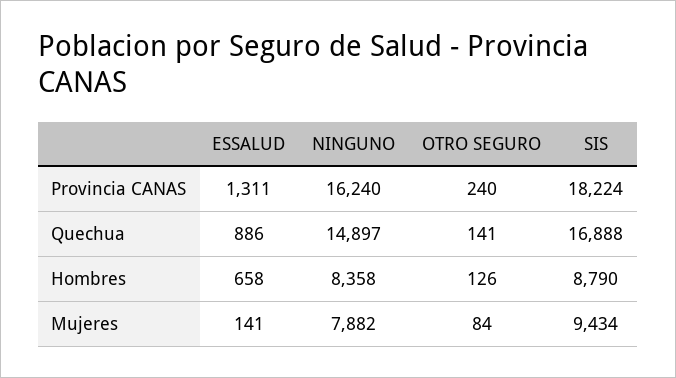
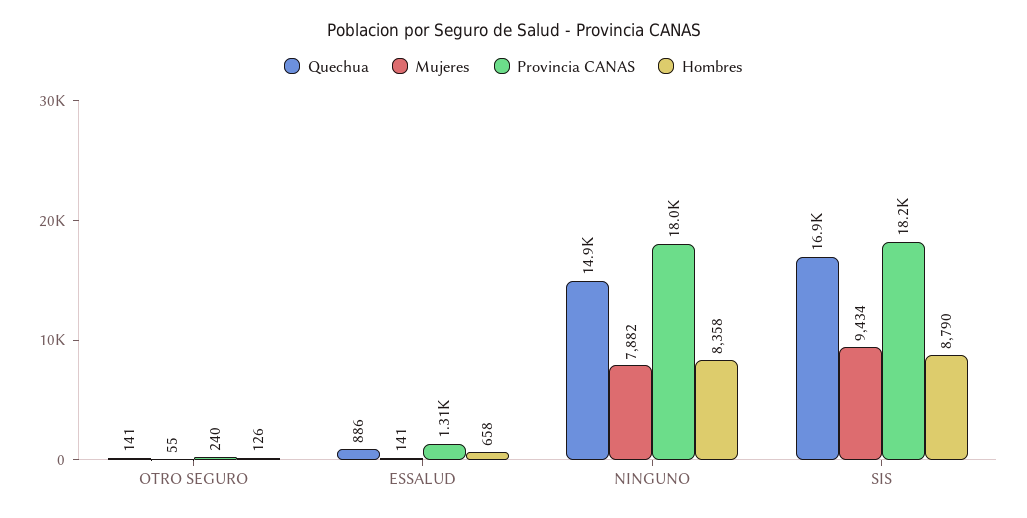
  {
    "Provincia CANAS": {
      "ESSALUD": 1311,
-     "NINGUNO": 16240,
+     "NINGUNO": 18000,
      "OTRO SEGURO": 240,
      "SIS": 18224
    },
    "Quechua": {
      "ESSALUD": 886,
      "NINGUNO": 14897,
      "OTRO SEGURO": 141,
      "SIS": 16888
    },
    "Hombres": {
      "ESSALUD": 658,
      "NINGUNO": 8358,
      "OTRO SEGURO": 126,
      "SIS": 8790
    },
    "Mujeres": {
      "ESSALUD": 141,
      "NINGUNO": 7882,
-     "OTRO SEGURO": 84,
+     "OTRO SEGURO": 55,
      "SIS": 9434
    }
  }

